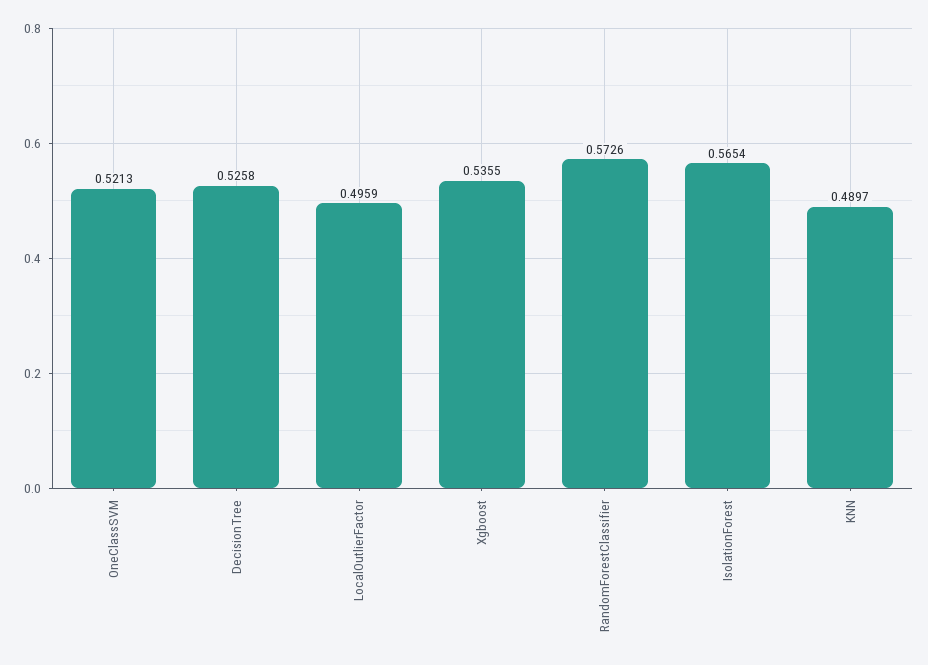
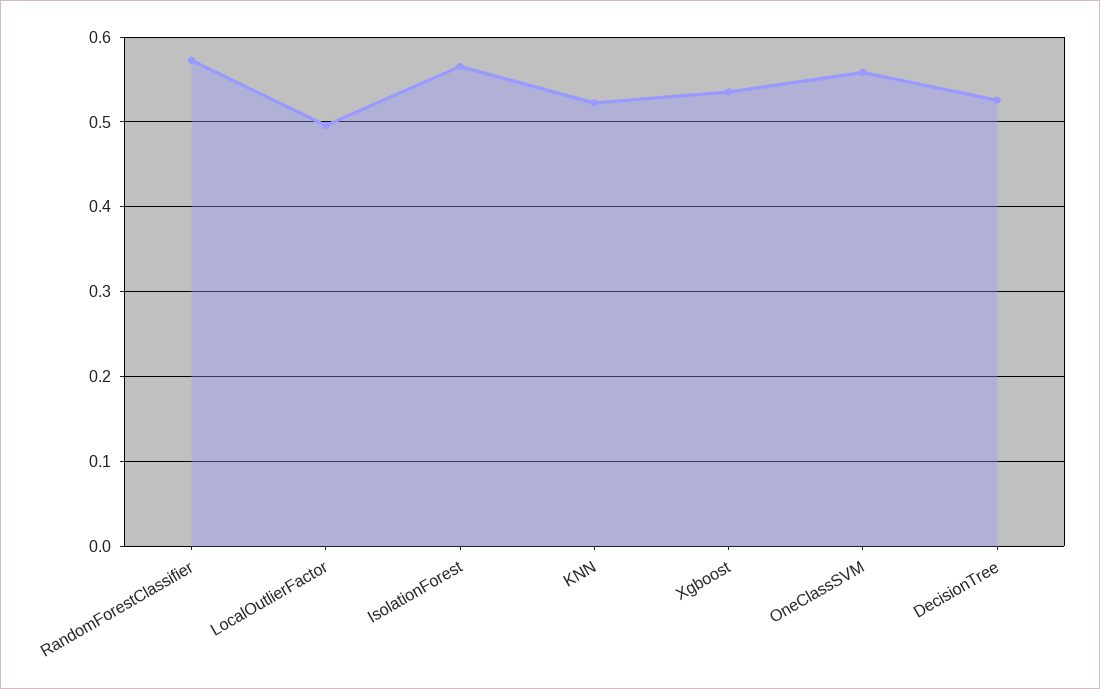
  {
-   "OneClassSVM": 0.5213,
+   "OneClassSVM": 0.56,
    "DecisionTree": 0.5258,
    "LocalOutlierFactor": 0.4959,
    "Xgboost": 0.5355,
    "RandomForestClassifier": 0.5726,
    "IsolationForest": 0.5654,
-   "KNN": 0.4897
+   "KNN": 0.52
  }

